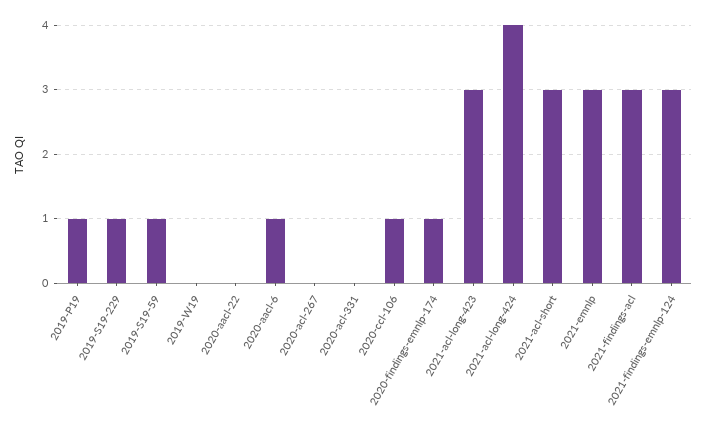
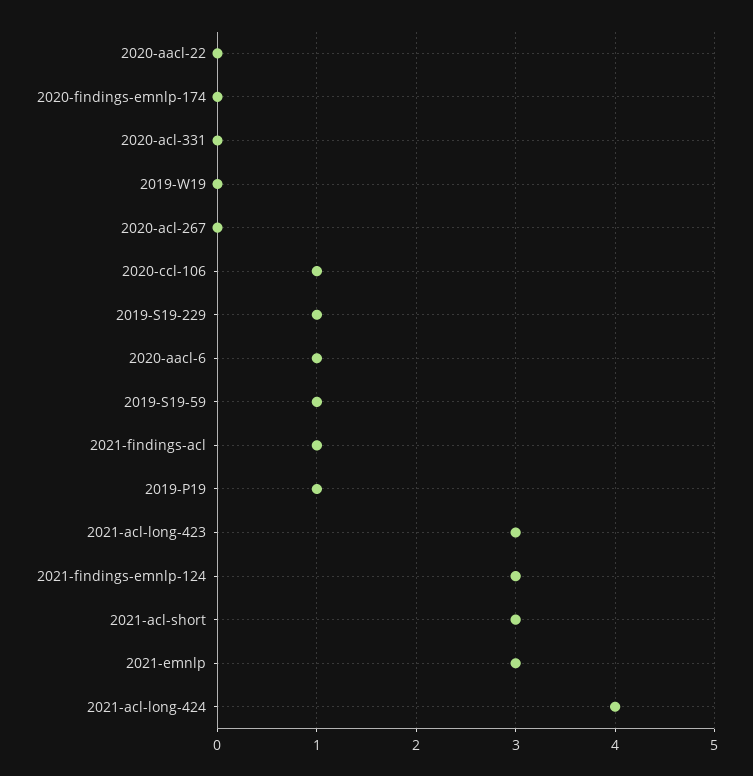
  {
    "2019-P19": 1,
    "2019-S19-229": 1,
    "2019-S19-59": 1,
    "2019-W19": 0,
    "2020-aacl-22": 0,
    "2020-aacl-6": 1,
    "2020-acl-267": 0,
    "2020-acl-331": 0,
    "2020-ccl-106": 1,
-   "2020-findings-emnlp-174": 1,
+   "2020-findings-emnlp-174": 0,
    "2021-acl-long-423": 3,
    "2021-acl-long-424": 4,
    "2021-acl-short": 3,
    "2021-emnlp": 3,
-   "2021-findings-acl": 3,
+   "2021-findings-acl": 1,
    "2021-findings-emnlp-124": 3
  }

